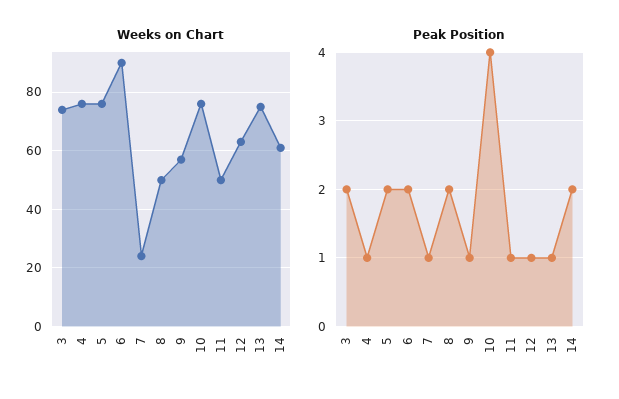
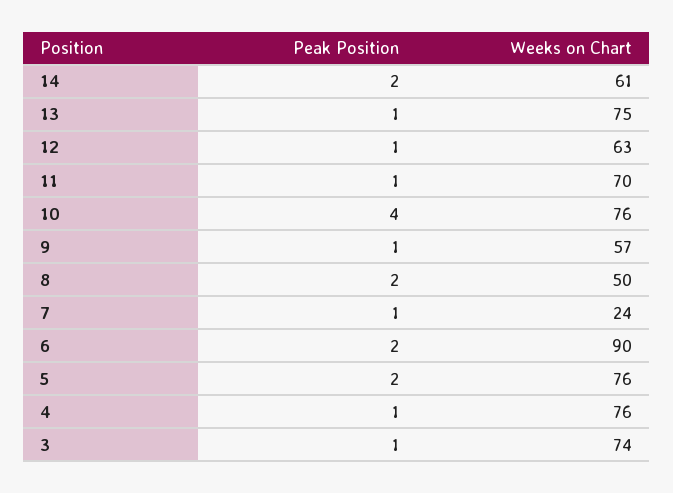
  {
    "Weeks on Chart": {
      "3": 74,
      "4": 76,
      "5": 76,
      "6": 90,
      "7": 24,
      "8": 50,
      "9": 57,
      "10": 76,
-     "11": 50,
+     "11": 70,
      "12": 63,
      "13": 75,
      "14": 61
    },
    "Peak Position": {
-     "3": 2,
+     "3": 1,
      "4": 1,
      "5": 2,
      "6": 2,
      "7": 1,
      "8": 2,
      "9": 1,
      "10": 4,
      "11": 1,
      "12": 1,
      "13": 1,
      "14": 2
    }
  }

